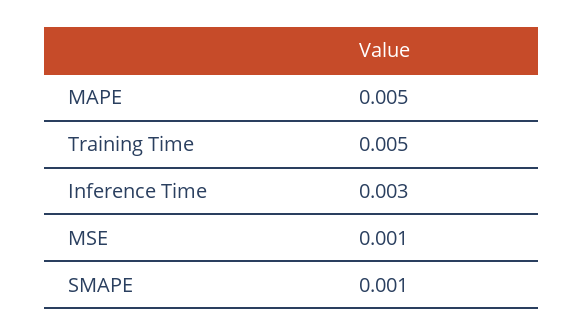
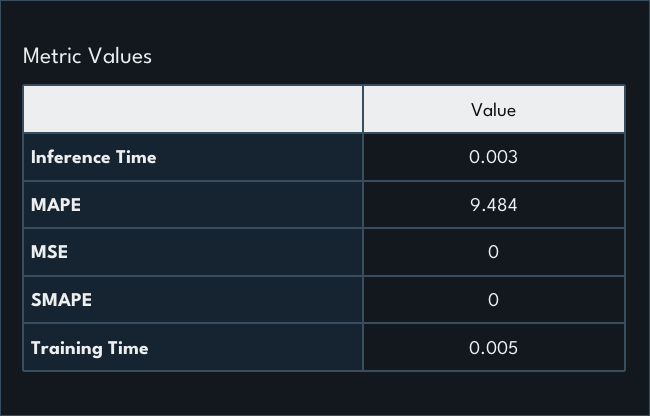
  {
-   "MAPE": 0.005,
+   "MAPE": 9.484,
    "Training Time": 0.005,
    "Inference Time": 0.003,
-   "MSE": 0.001,
+   "MSE": 0,
-   "SMAPE": 0.001
+   "SMAPE": 0
  }

